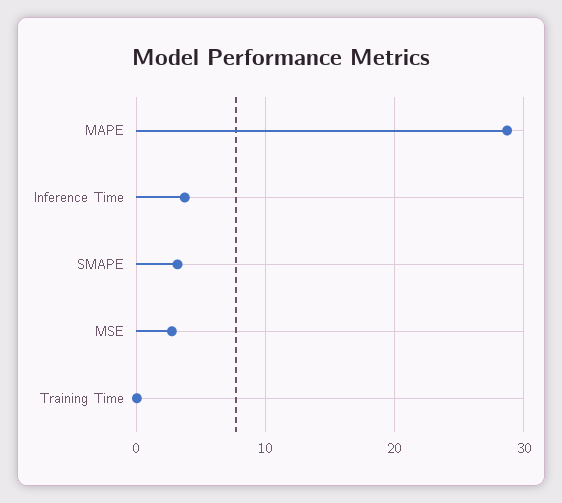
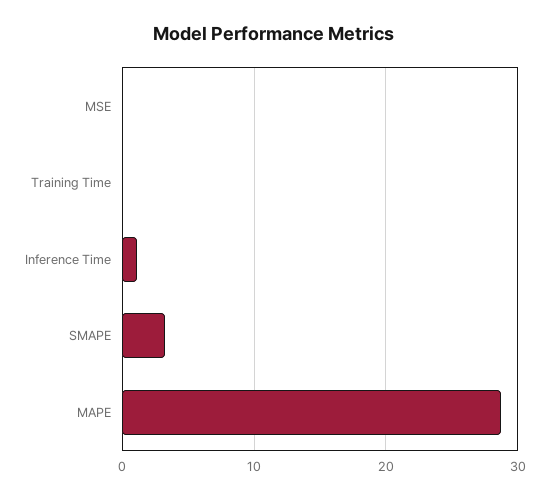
  {
    "MAPE": 29,
-   "Inference Time": 4,
+   "Inference Time": 1,
    "SMAPE": 3,
-   "MSE": 3,
+   "MSE": 0,
    "Training Time": 0
  }

